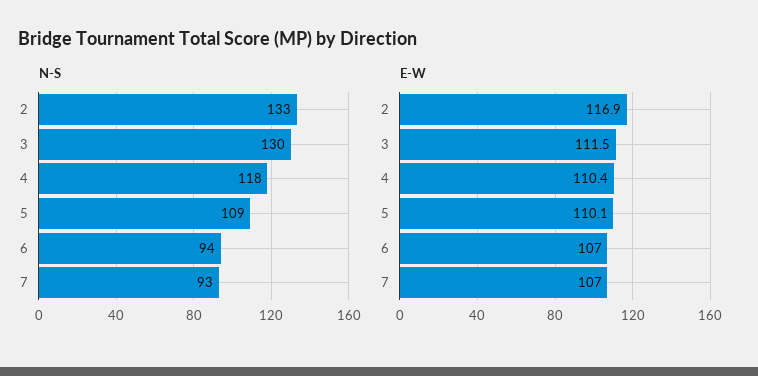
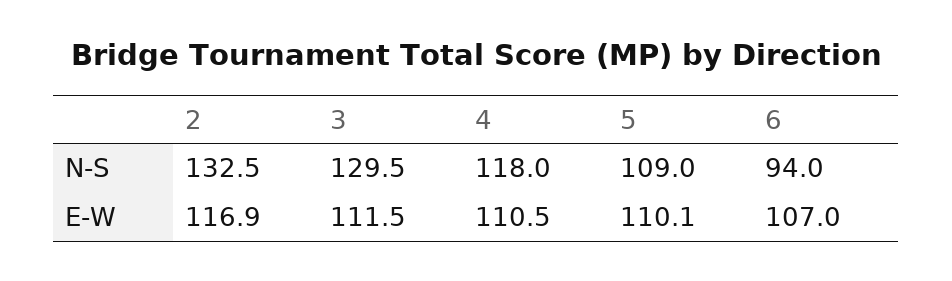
  {
    "N-S": {
      "2": 132.5,
      "3": 129.5,
      "4": 118,
      "5": 109,
-     "6": 94,
+     "6": 94
-     "7": 93
    },
    "E-W": {
      "2": 116.9,
      "3": 111.5,
-     "4": 110.4,
+     "4": 110.5,
      "5": 110.1,
-     "6": 107,
+     "6": 107
-     "7": 107
    }
  }

